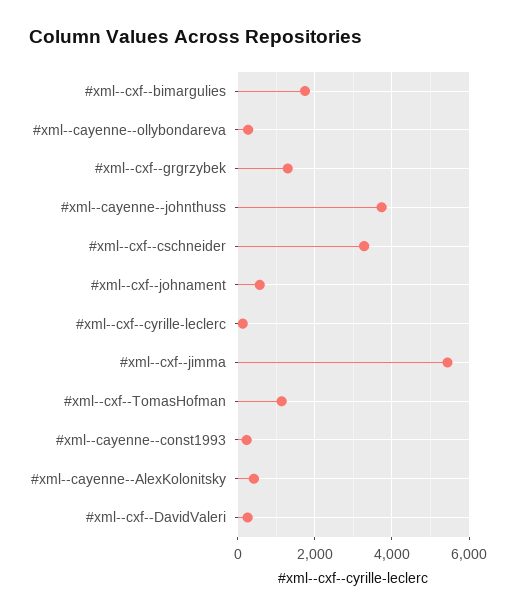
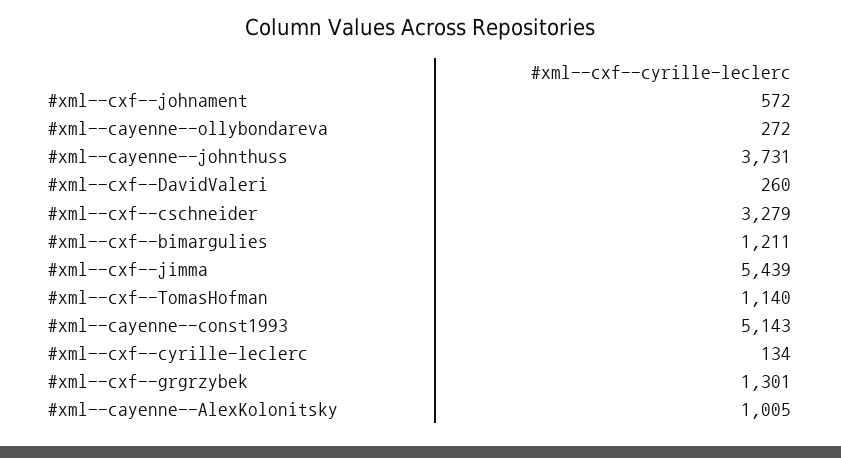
  {
-   "#xml--cxf--bimargulies": 1800,
+   "#xml--cxf--bimargulies": 1211,
    "#xml--cayenne--ollybondareva": 272,
    "#xml--cxf--grgrzybek": 1301,
    "#xml--cayenne--johnthuss": 3731,
    "#xml--cxf--cschneider": 3279,
    "#xml--cxf--johnament": 572,
    "#xml--cxf--cyrille-leclerc": 134,
    "#xml--cxf--jimma": 5439,
    "#xml--cxf--TomasHofman": 1140,
-   "#xml--cayenne--const1993": 200,
+   "#xml--cayenne--const1993": 5143,
-   "#xml--cayenne--AlexKolonitsky": 400,
+   "#xml--cayenne--AlexKolonitsky": 1005,
    "#xml--cxf--DavidValeri": 260
  }

